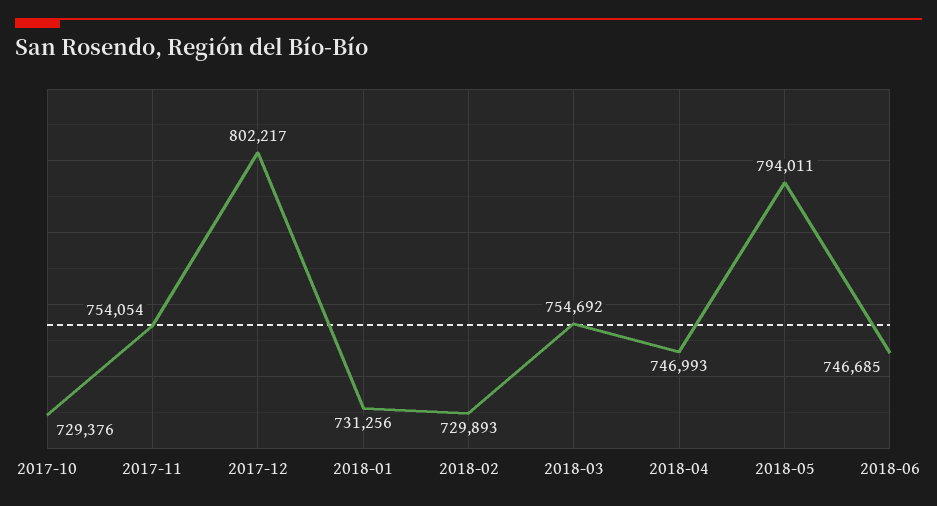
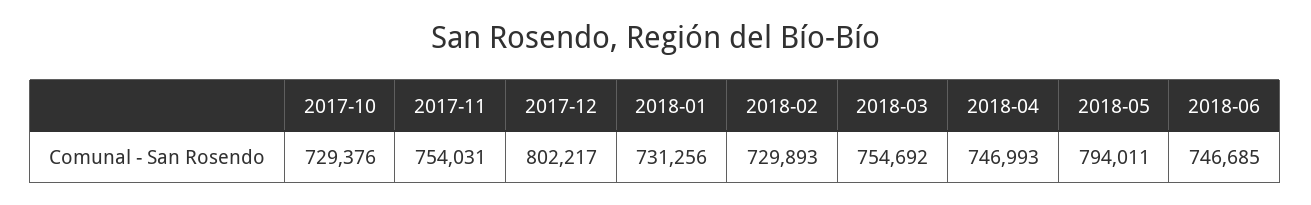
  {
    "2017-10": 729376,
-   "2017-11": 754054,
+   "2017-11": 754031,
    "2017-12": 802217,
    "2018-01": 731256,
    "2018-02": 729893,
    "2018-03": 754692,
    "2018-04": 746993,
    "2018-05": 794011,
    "2018-06": 746685
  }

